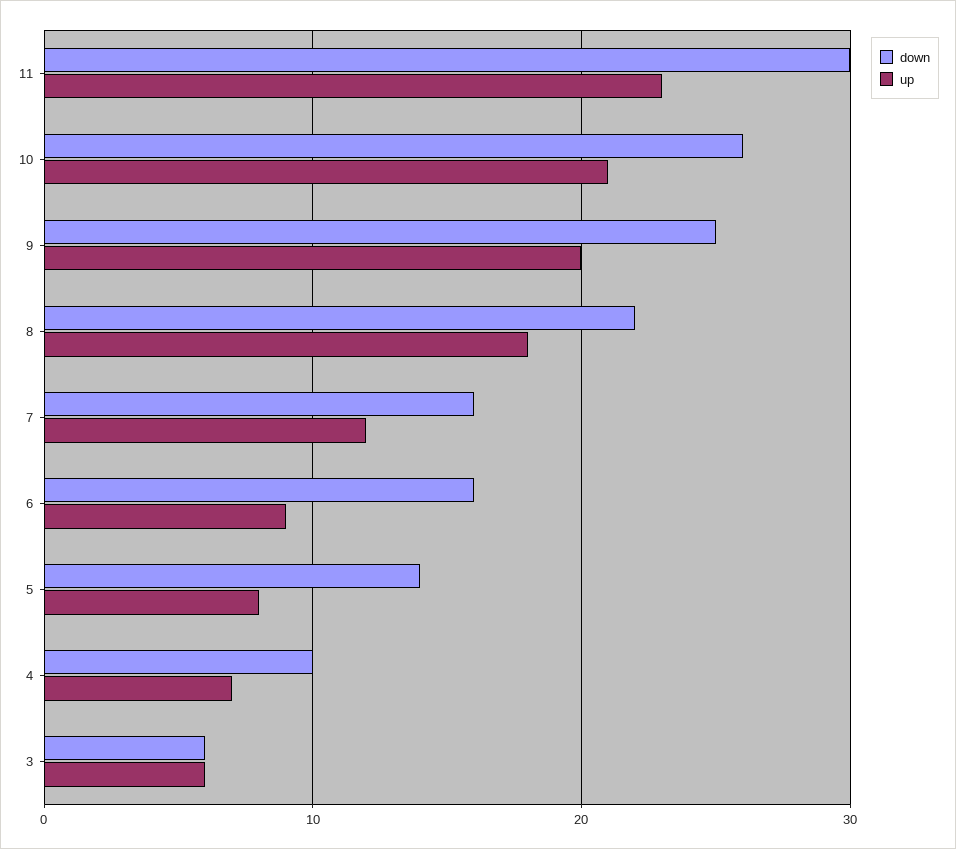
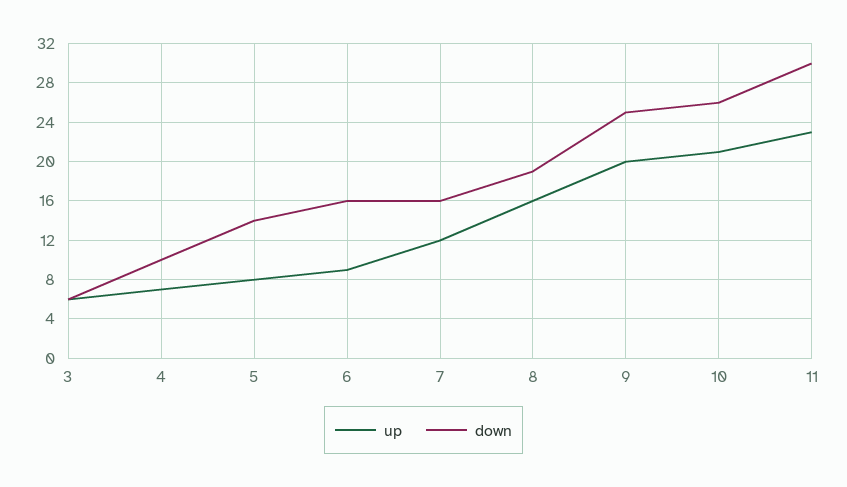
  {
    "down": {
      "11": 30,
      "10": 26,
      "9": 25,
-     "8": 22,
+     "8": 19,
      "7": 16,
      "6": 16,
      "5": 14,
      "4": 10,
      "3": 6
    },
    "up": {
      "11": 23,
      "10": 21,
      "9": 20,
-     "8": 18,
+     "8": 16,
      "7": 12,
      "6": 9,
      "5": 8,
      "4": 7,
      "3": 6
    }
  }

